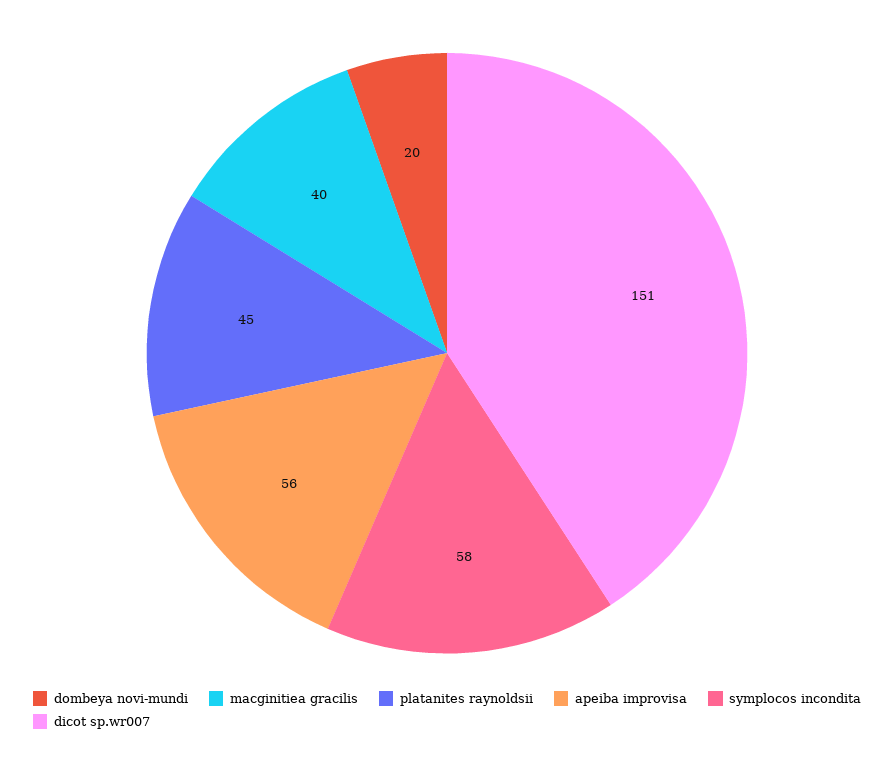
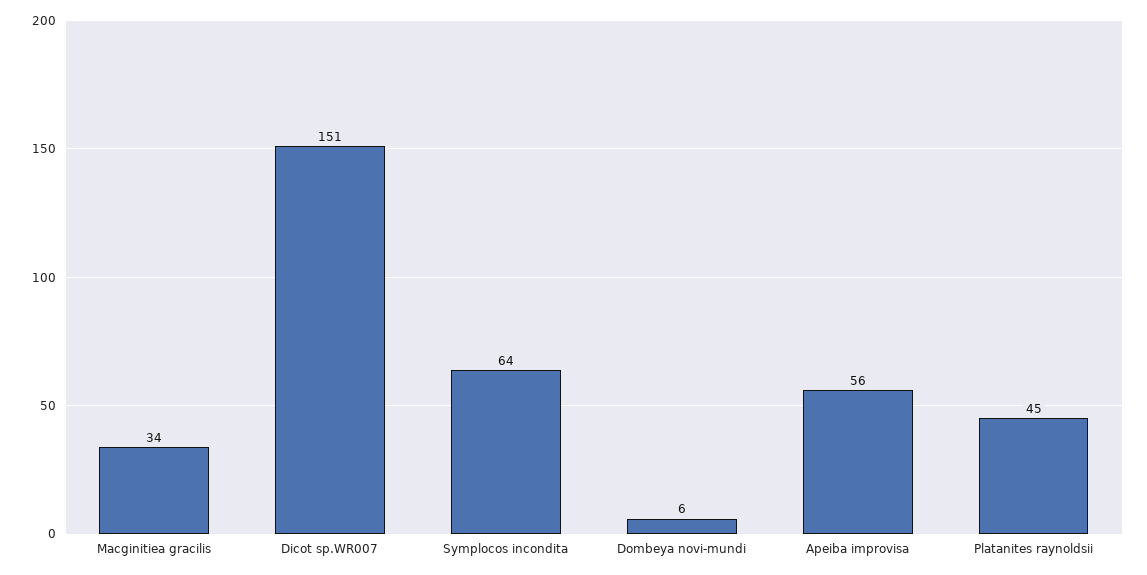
  {
-   "dombeya novi-mundi": 20,
+   "dombeya novi-mundi": 6,
-   "macginitiea gracilis": 40,
+   "macginitiea gracilis": 34,
    "platanites raynoldsii": 45,
    "apeiba improvisa": 56,
-   "symplocos incondita": 58,
+   "symplocos incondita": 64,
    "dicot sp.wr007": 151
  }

